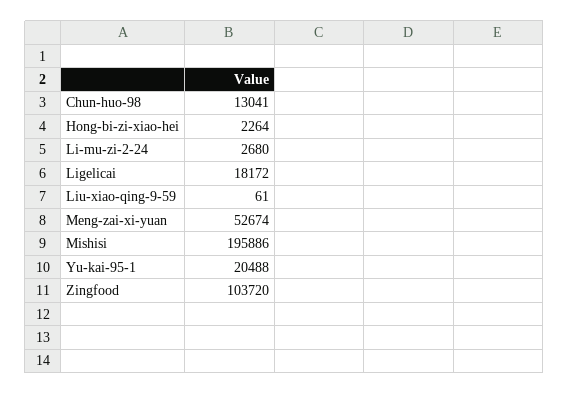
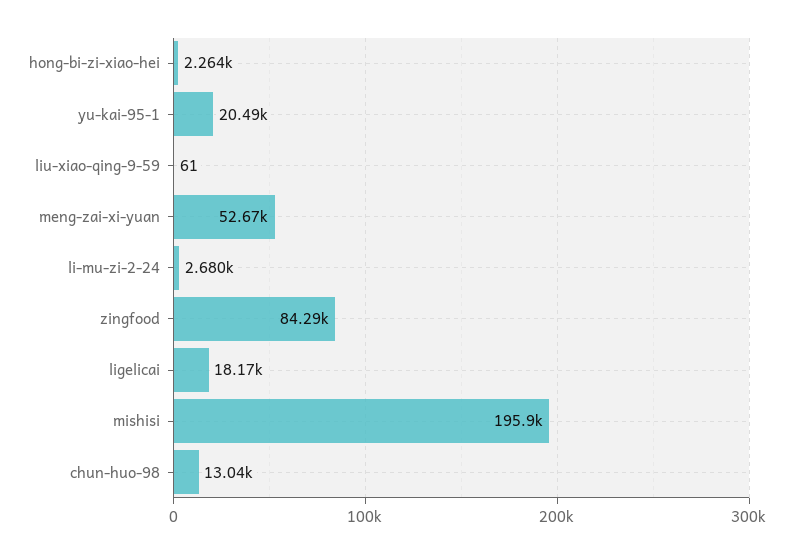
  {
    "Chun-huo-98": 13041,
    "Hong-bi-zi-xiao-hei": 2264,
    "Li-mu-zi-2-24": 2680,
    "Ligelicai": 18172,
    "Liu-xiao-qing-9-59": 61,
    "Meng-zai-xi-yuan": 52674,
    "Mishisi": 195886,
    "Yu-kai-95-1": 20488,
-   "Zingfood": 103720
+   "Zingfood": 84290
  }

